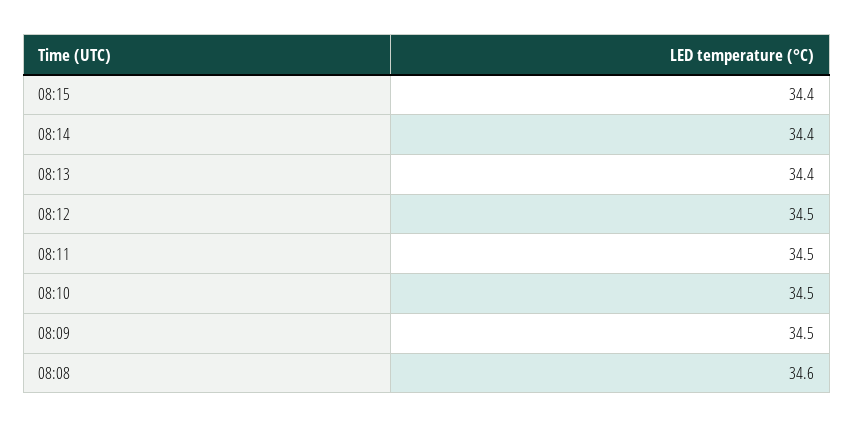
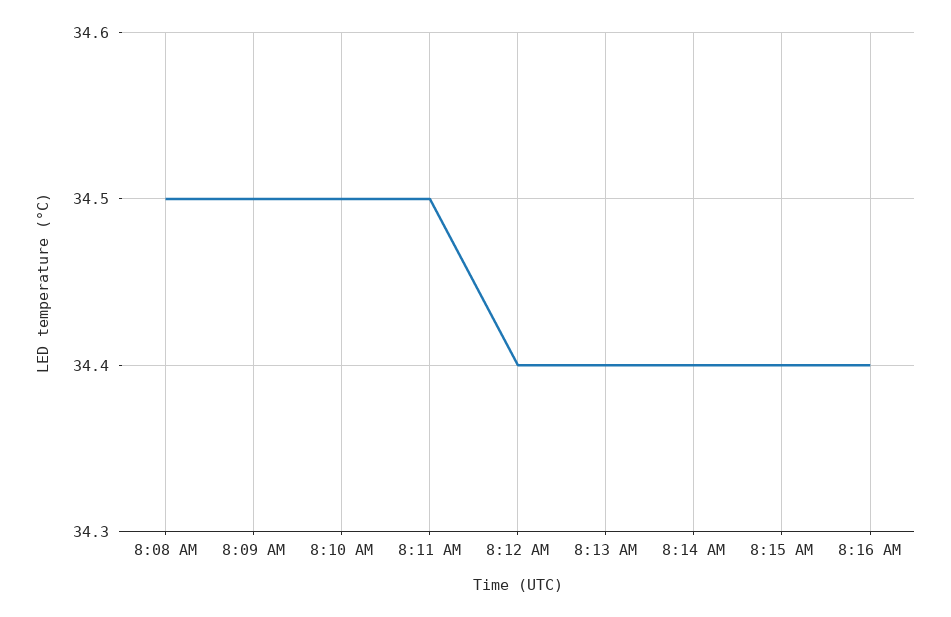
  {
    "08:15": 34.4,
    "08:14": 34.4,
    "08:13": 34.4,
-   "08:12": 34.5,
+   "08:12": 34.4,
    "08:11": 34.5,
    "08:10": 34.5,
    "08:09": 34.5,
-   "08:08": 34.6
+   "08:08": 34.5,
+   "8:16 AM": 34.4
  }

